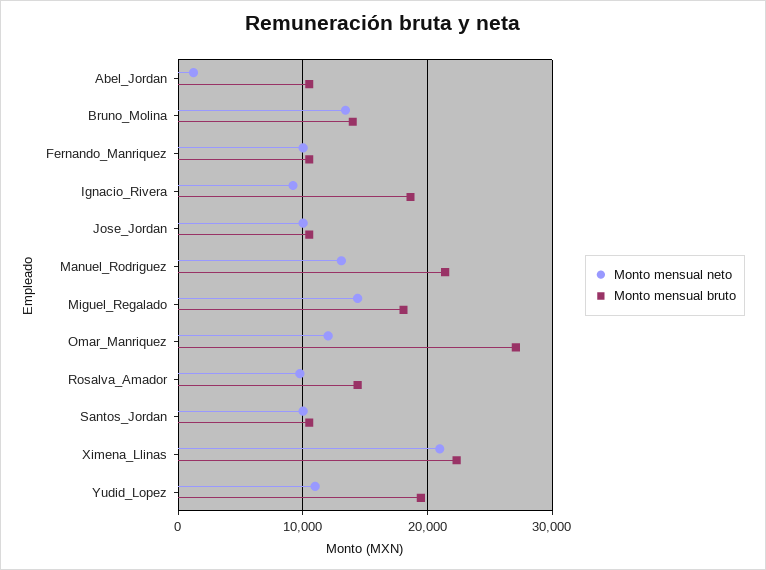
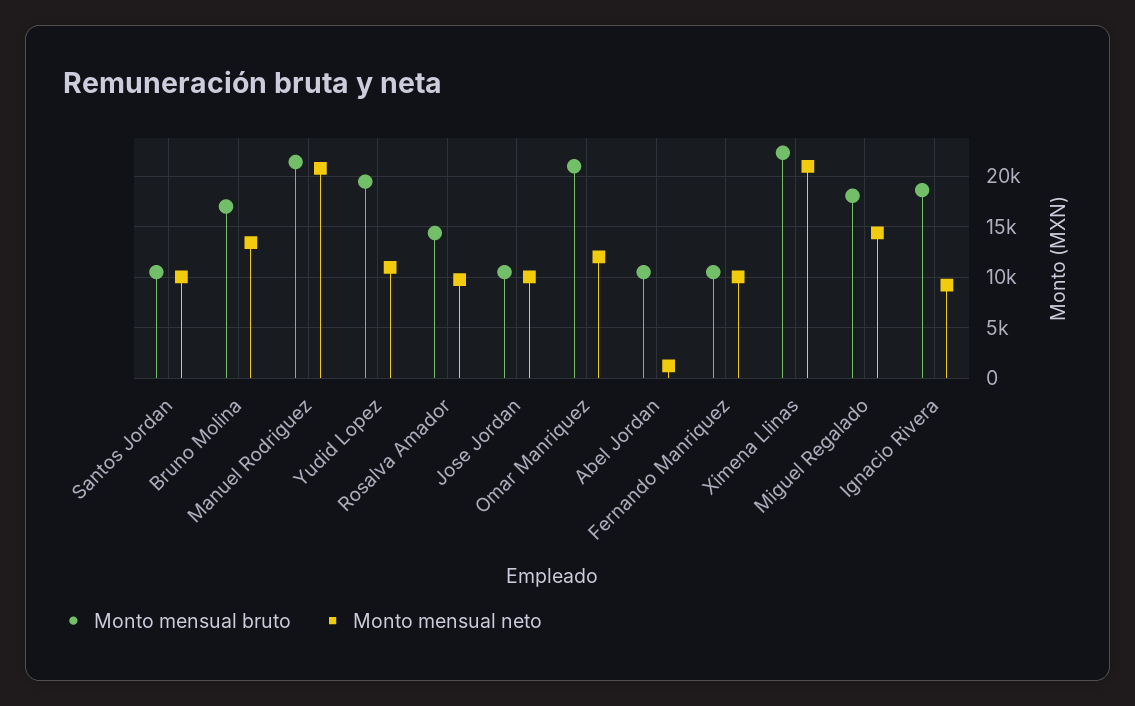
  {
    "Monto mensual neto": {
      "Abel_Jordan": 1000,
      "Bruno_Molina": 13000,
      "Fernando_Manriquez": 10000,
      "Ignacio_Rivera": 9000,
      "Jose_Jordan": 10000,
-     "Manuel_Rodriguez": 13000,
+     "Manuel_Rodriguez": 21000,
      "Miguel_Regalado": 14000,
      "Omar_Manriquez": 12000,
      "Rosalva_Amador": 10000,
      "Santos_Jordan": 10000,
      "Ximena_Llinas": 21000,
      "Yudid_Lopez": 11000
    },
    "Monto mensual bruto": {
      "Abel_Jordan": 11000,
-     "Bruno_Molina": 14000,
+     "Bruno_Molina": 17000,
      "Fernando_Manriquez": 11000,
      "Ignacio_Rivera": 19000,
      "Jose_Jordan": 11000,
      "Manuel_Rodriguez": 21000,
      "Miguel_Regalado": 18000,
-     "Omar_Manriquez": 27000,
+     "Omar_Manriquez": 21000,
      "Rosalva_Amador": 14000,
      "Santos_Jordan": 11000,
      "Ximena_Llinas": 22000,
      "Yudid_Lopez": 19000
    }
  }

